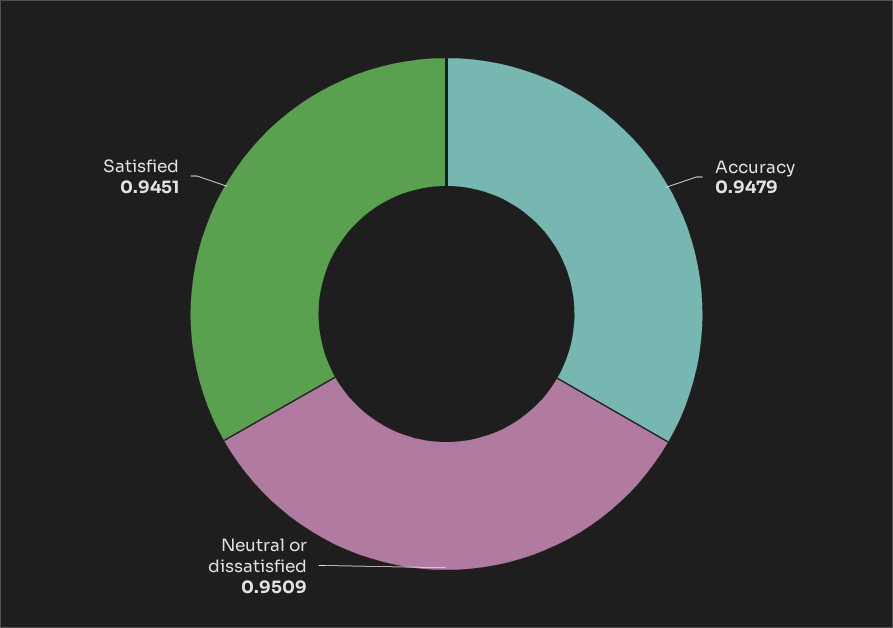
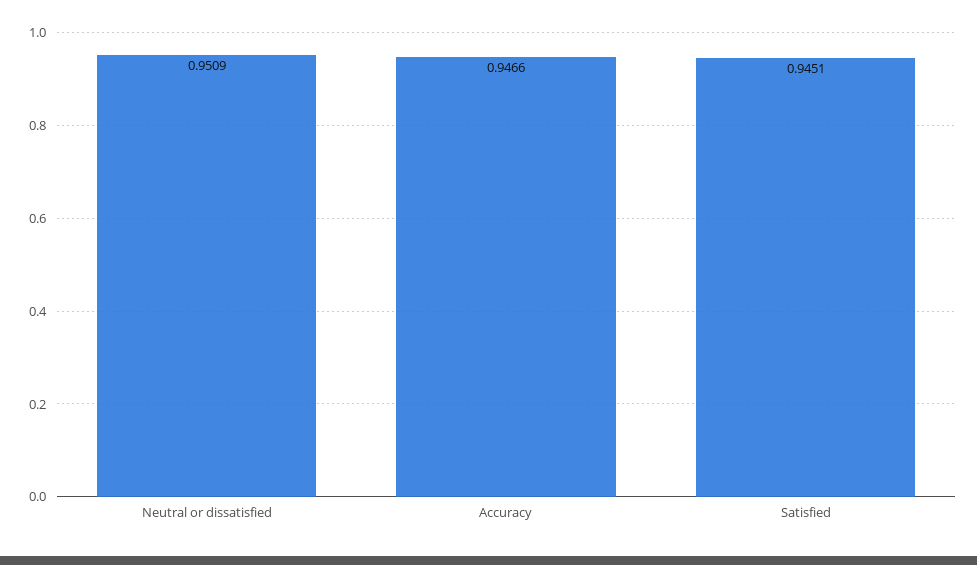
  {
-   "Accuracy": 0.9479,
+   "Accuracy": 0.9466,
    "Neutral or dissatisfied": 0.9509,
    "Satisfied": 0.9451
  }

